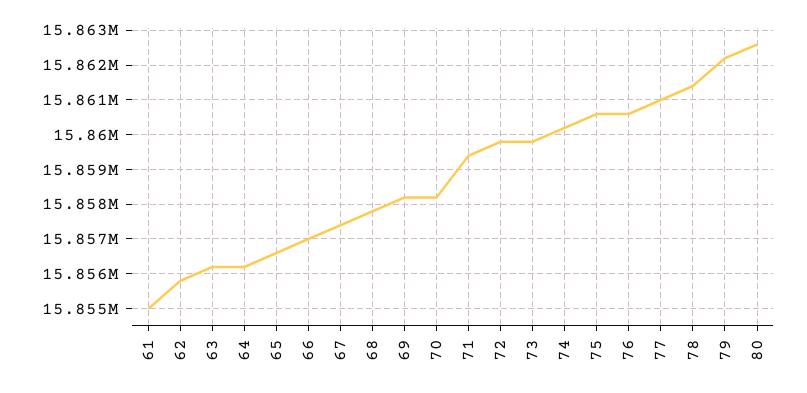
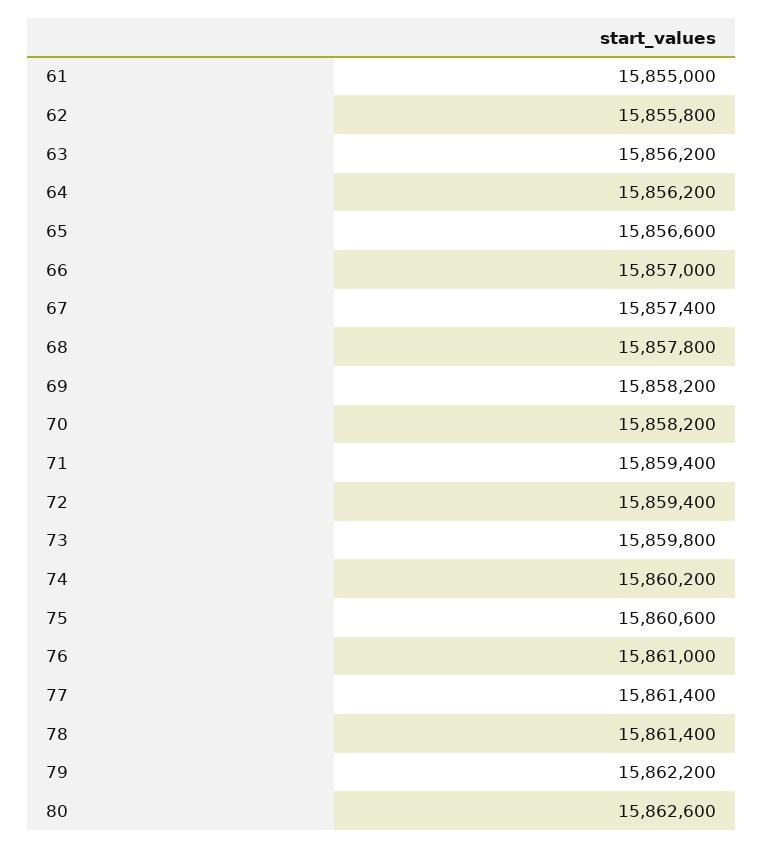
  {
    "61": 15855000,
    "62": 15855800,
    "63": 15856200,
    "64": 15856200,
    "65": 15856600,
    "66": 15857000,
    "67": 15857400,
    "68": 15857800,
    "69": 15858200,
    "70": 15858200,
    "71": 15859400,
-   "72": 15859800,
+   "72": 15859400,
    "73": 15859800,
    "74": 15860200,
    "75": 15860600,
-   "76": 15860600,
+   "76": 15861000,
-   "77": 15861000,
+   "77": 15861400,
    "78": 15861400,
    "79": 15862200,
    "80": 15862600
  }

